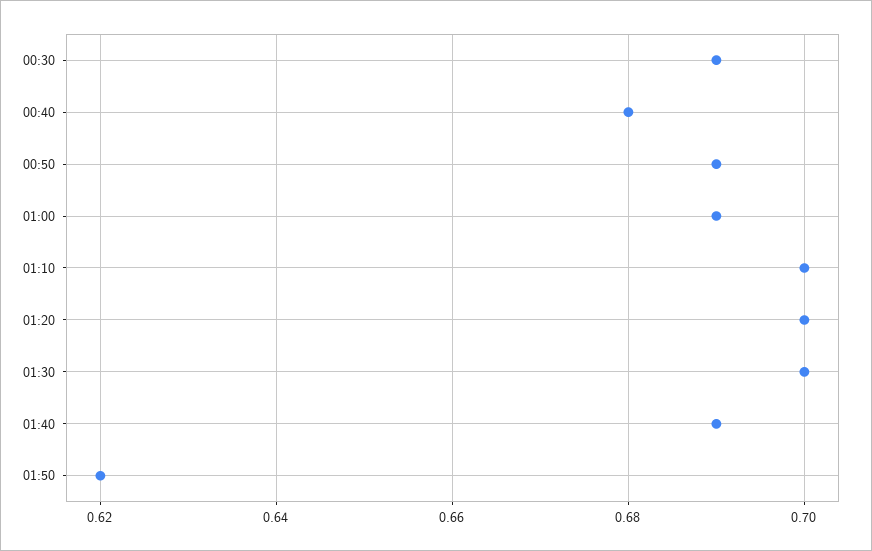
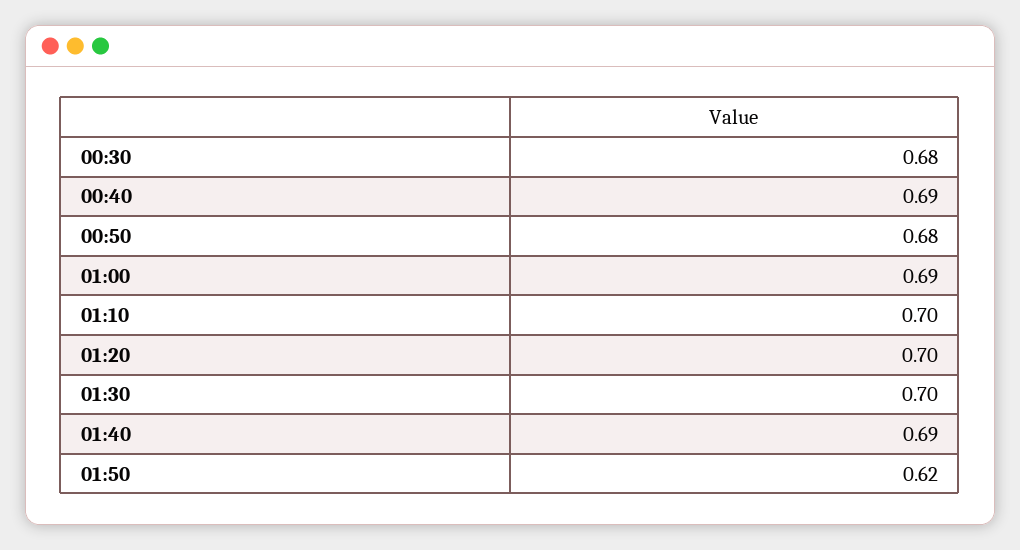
  {
-   "00:30": 0.69,
+   "00:30": 0.68,
-   "00:40": 0.68,
+   "00:40": 0.69,
-   "00:50": 0.69,
+   "00:50": 0.68,
    "01:00": 0.69,
    "01:10": 0.7,
    "01:20": 0.7,
    "01:30": 0.7,
    "01:40": 0.69,
    "01:50": 0.62
  }

